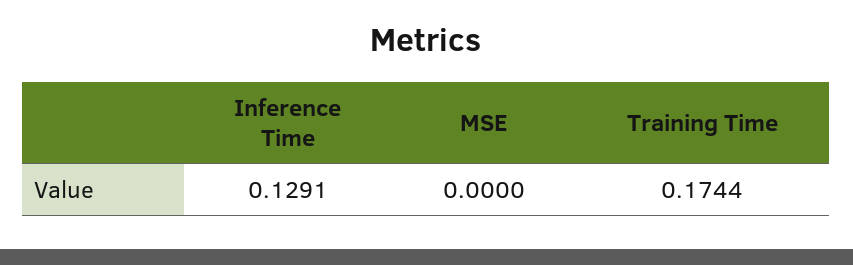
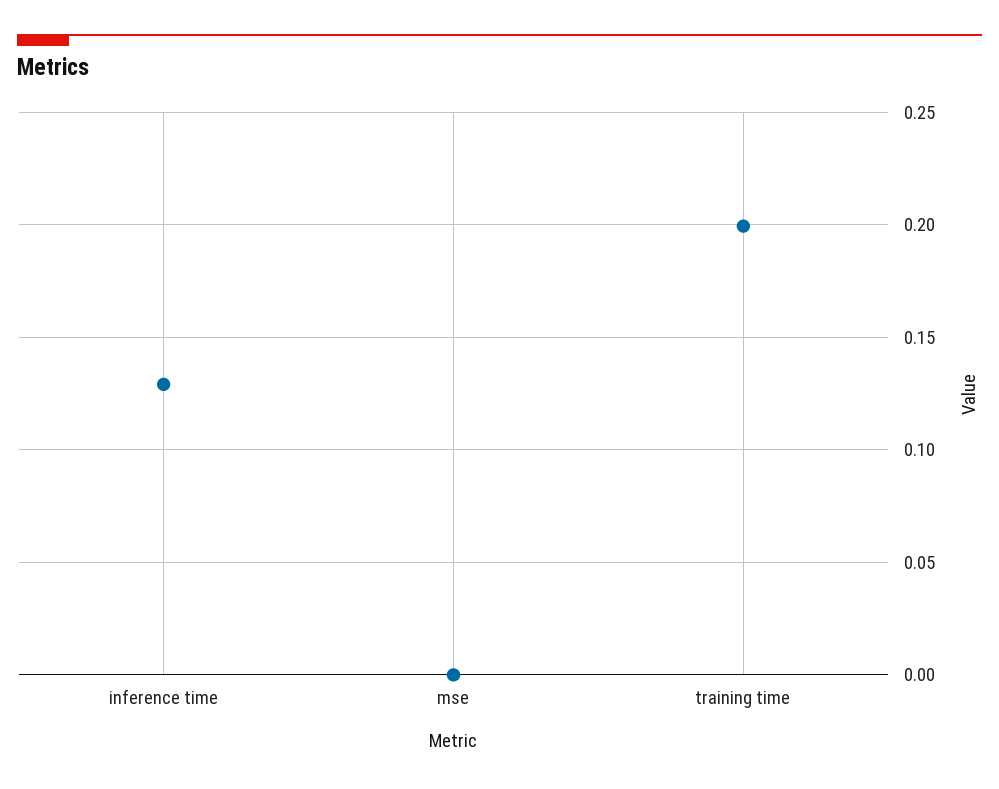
  {
    "Inference Time": 0.1291,
    "MSE": 0,
-   "Training Time": 0.1744
+   "Training Time": 0.2
  }

